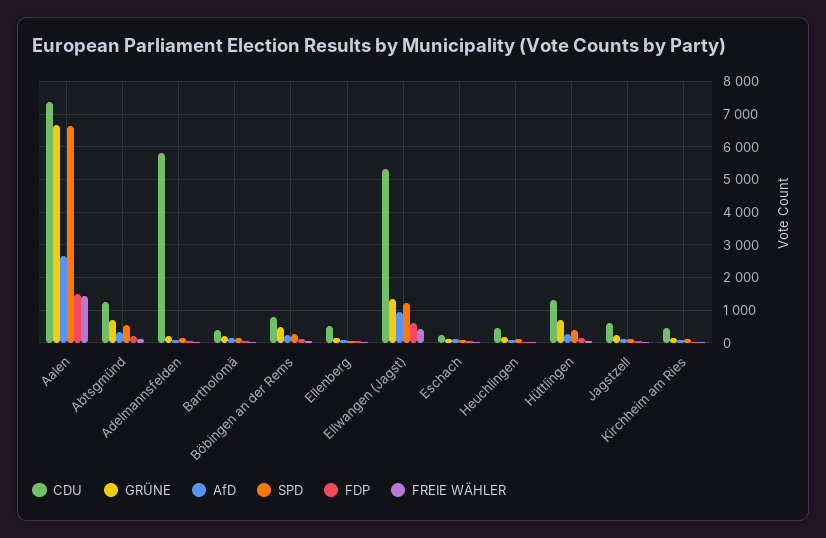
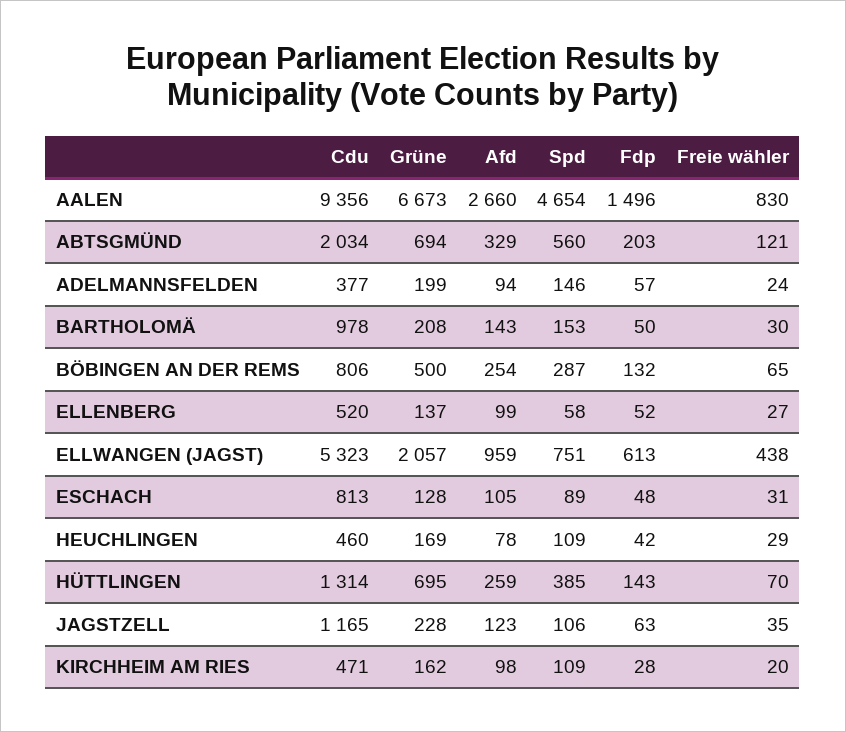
  {
    "CDU": {
-     "Aalen": 7400,
+     "Aalen": 9356,
-     "Abtsgmünd": 1200,
+     "Abtsgmünd": 2034,
-     "Adelmannsfelden": 5800,
+     "Adelmannsfelden": 377,
-     "Bartholomä": 400,
+     "Bartholomä": 978,
      "Böbingen an der Rems": 806,
      "Ellenberg": 520,
      "Ellwangen (Jagst)": 5323,
-     "Eschach": 200,
+     "Eschach": 813,
      "Heuchlingen": 460,
      "Hüttlingen": 1314,
-     "Jagstzell": 600,
+     "Jagstzell": 1165,
      "Kirchheim am Ries": 471
    },
    "GRÜNE": {
      "Aalen": 6673,
      "Abtsgmünd": 694,
      "Adelmannsfelden": 199,
      "Bartholomä": 208,
      "Böbingen an der Rems": 500,
      "Ellenberg": 137,
-     "Ellwangen (Jagst)": 1400,
+     "Ellwangen (Jagst)": 2057,
      "Eschach": 128,
      "Heuchlingen": 169,
      "Hüttlingen": 695,
      "Jagstzell": 228,
      "Kirchheim am Ries": 162
    },
    "AfD": {
      "Aalen": 2660,
      "Abtsgmünd": 329,
      "Adelmannsfelden": 94,
      "Bartholomä": 143,
      "Böbingen an der Rems": 254,
      "Ellenberg": 99,
      "Ellwangen (Jagst)": 959,
      "Eschach": 105,
      "Heuchlingen": 78,
      "Hüttlingen": 259,
      "Jagstzell": 123,
      "Kirchheim am Ries": 98
    },
    "SPD": {
-     "Aalen": 6600,
+     "Aalen": 4654,
      "Abtsgmünd": 560,
      "Adelmannsfelden": 146,
      "Bartholomä": 153,
      "Böbingen an der Rems": 287,
      "Ellenberg": 58,
-     "Ellwangen (Jagst)": 1200,
+     "Ellwangen (Jagst)": 751,
      "Eschach": 89,
      "Heuchlingen": 109,
      "Hüttlingen": 385,
      "Jagstzell": 106,
      "Kirchheim am Ries": 109
    },
    "FDP": {
      "Aalen": 1496,
      "Abtsgmünd": 203,
      "Adelmannsfelden": 57,
      "Bartholomä": 50,
      "Böbingen an der Rems": 132,
      "Ellenberg": 52,
      "Ellwangen (Jagst)": 613,
      "Eschach": 48,
      "Heuchlingen": 42,
      "Hüttlingen": 143,
      "Jagstzell": 63,
      "Kirchheim am Ries": 28
    },
    "FREIE WÄHLER": {
-     "Aalen": 1400,
+     "Aalen": 830,
      "Abtsgmünd": 121,
      "Adelmannsfelden": 24,
      "Bartholomä": 30,
      "Böbingen an der Rems": 65,
      "Ellenberg": 27,
      "Ellwangen (Jagst)": 438,
      "Eschach": 31,
      "Heuchlingen": 29,
      "Hüttlingen": 70,
      "Jagstzell": 35,
      "Kirchheim am Ries": 20
    }
  }

